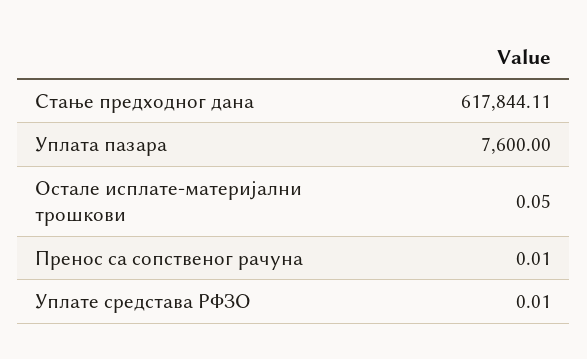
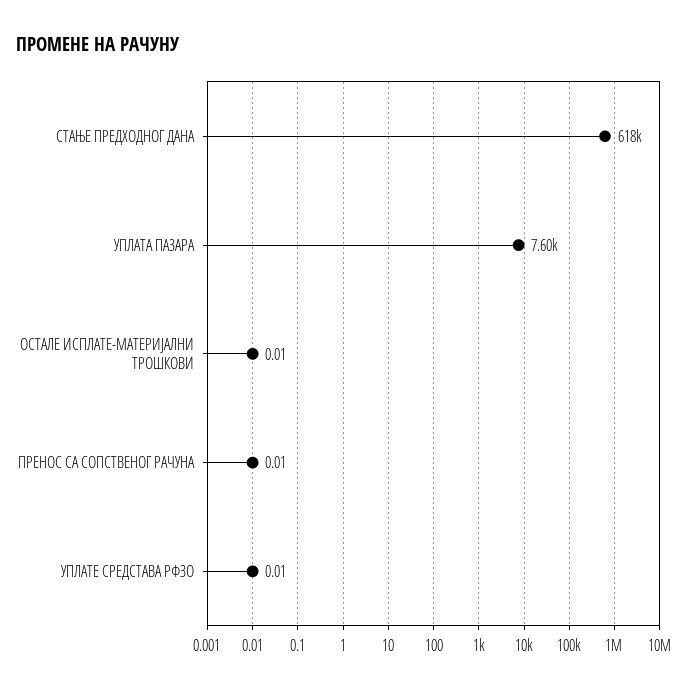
  {
    "Стање предходног дана": 617844.11,
    "Уплата пазара": 7600,
-   "Остале исплате-материјални трошкови": 0.05,
+   "Остале исплате-материјални трошкови": 0.01,
    "Пренос са сопственог рачуна": 0.01,
    "Уплате средстава РФЗО": 0.01
  }

